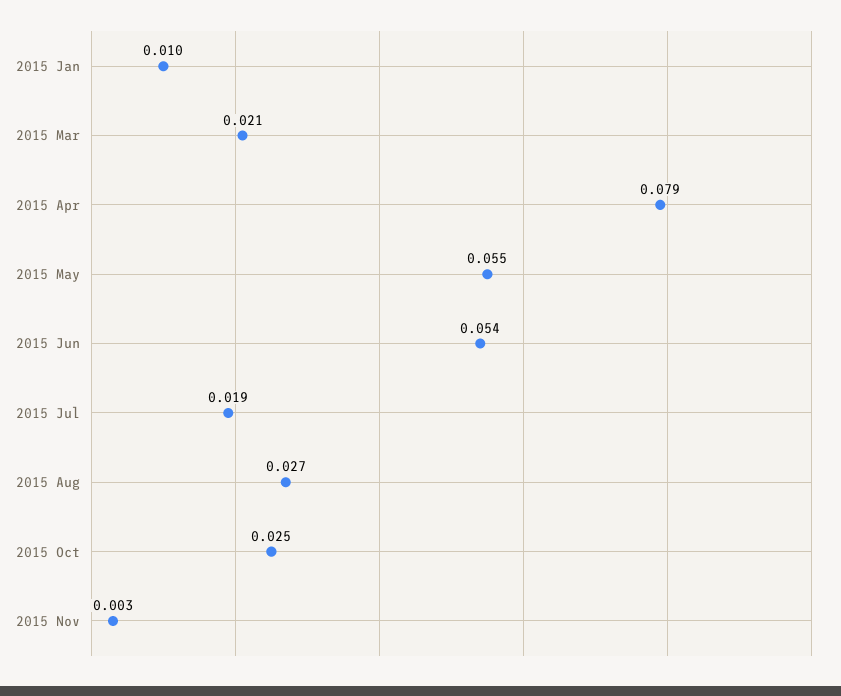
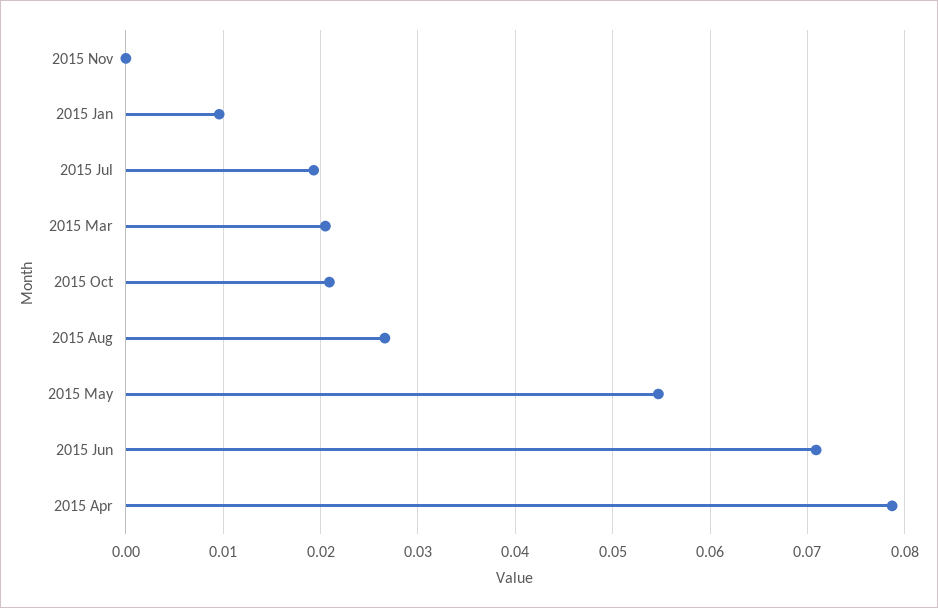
  {
    "2015 Jan": 0.01,
    "2015 Mar": 0.021,
    "2015 Apr": 0.079,
    "2015 May": 0.055,
-   "2015 Jun": 0.054,
+   "2015 Jun": 0.071,
    "2015 Jul": 0.019,
    "2015 Aug": 0.027,
-   "2015 Oct": 0.025,
+   "2015 Oct": 0.021,
-   "2015 Nov": 0.003
+   "2015 Nov": 0
  }

